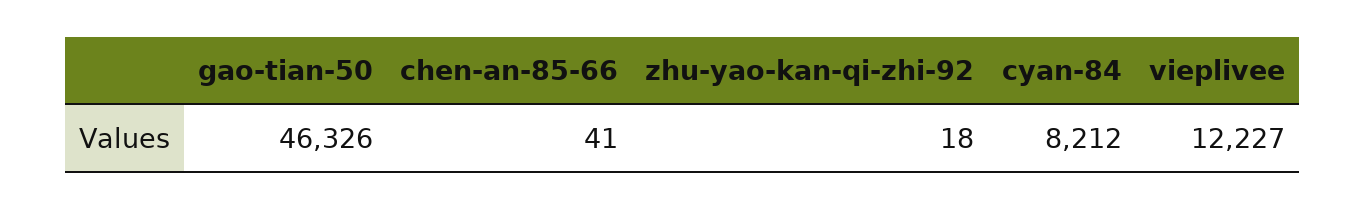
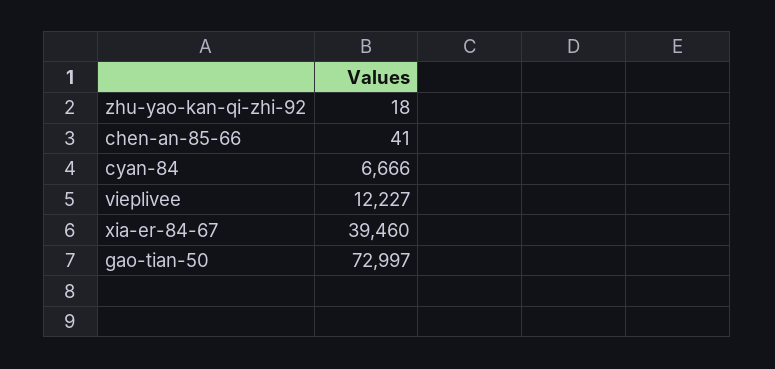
  {
-   "gao-tian-50": 46326,
+   "gao-tian-50": 72997,
    "chen-an-85-66": 41,
    "zhu-yao-kan-qi-zhi-92": 18,
-   "cyan-84": 8212,
+   "cyan-84": 6666,
-   "vieplivee": 12227
+   "vieplivee": 12227,
+   "xia-er-84-67": 39460
  }

